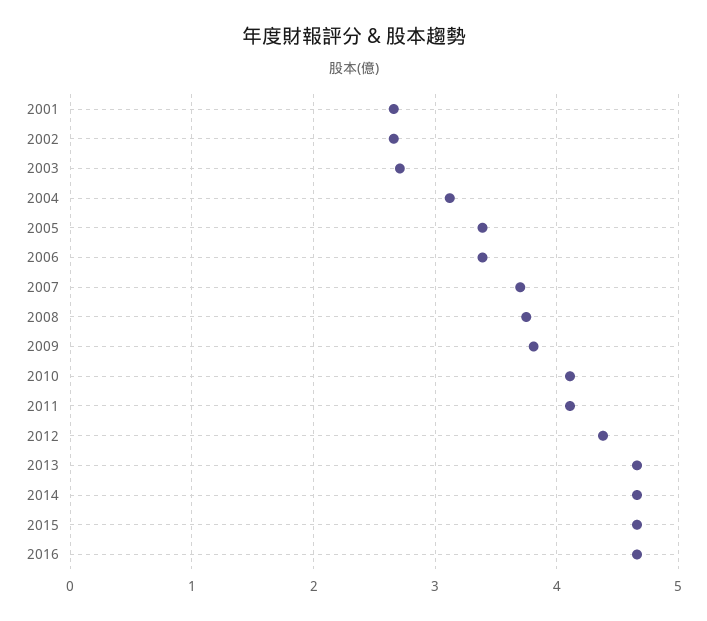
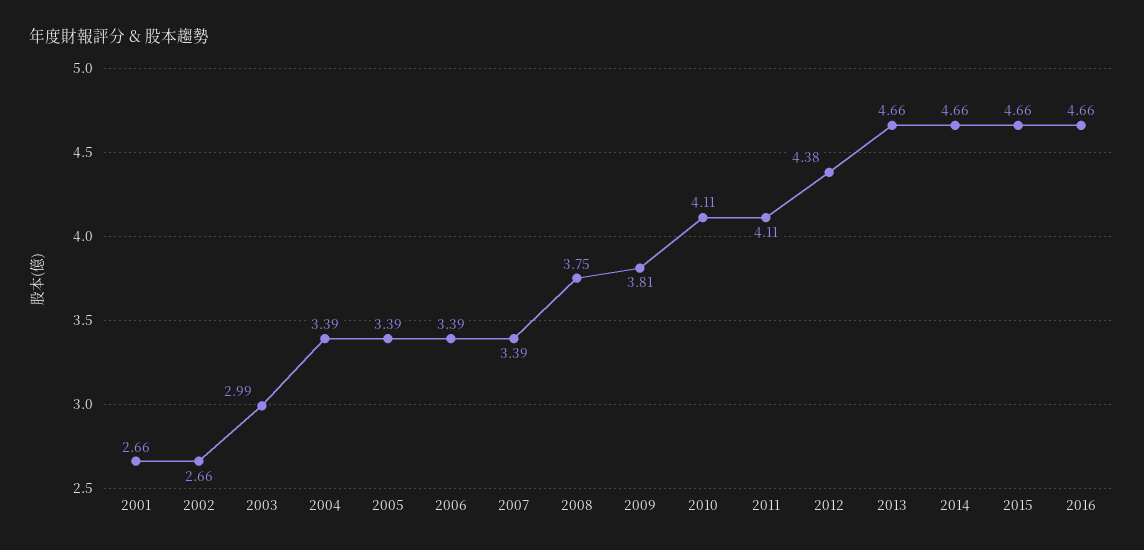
  {
    "2001": 2.66,
    "2002": 2.66,
-   "2003": 2.7,
+   "2003": 2.99,
-   "2004": 3.1,
+   "2004": 3.39,
    "2005": 3.39,
    "2006": 3.39,
-   "2007": 3.7,
+   "2007": 3.39,
    "2008": 3.75,
    "2009": 3.81,
    "2010": 4.11,
    "2011": 4.11,
    "2012": 4.38,
    "2013": 4.66,
    "2014": 4.66,
    "2015": 4.66,
    "2016": 4.66
  }

